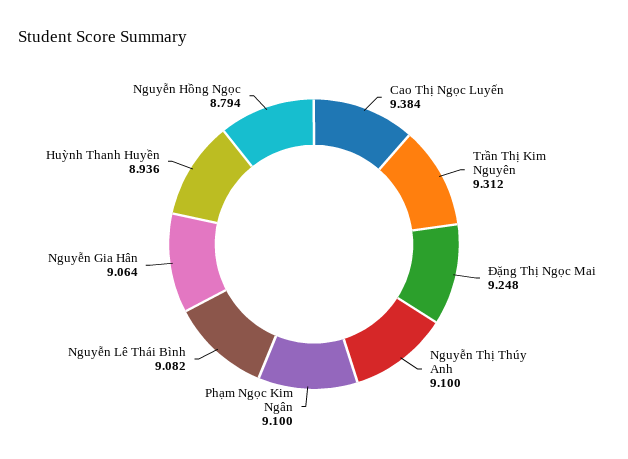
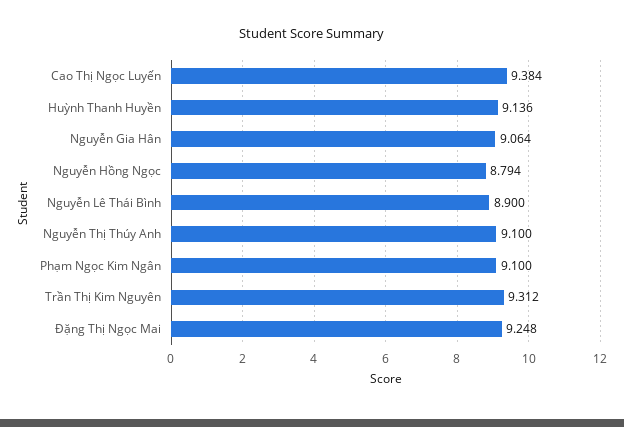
  {
    "Cao Thị Ngọc Luyến": 9.384,
    "Trần Thị Kim Nguyên": 9.312,
    "Đặng Thị Ngọc Mai": 9.248,
    "Nguyễn Thị Thúy Anh": 9.1,
    "Phạm Ngọc Kim Ngân": 9.1,
-   "Nguyễn Lê Thái Bình": 9.082,
+   "Nguyễn Lê Thái Bình": 8.9,
    "Nguyễn Gia Hân": 9.064,
-   "Huỳnh Thanh Huyền": 8.936,
+   "Huỳnh Thanh Huyền": 9.136,
    "Nguyễn Hồng Ngọc": 8.794
  }

